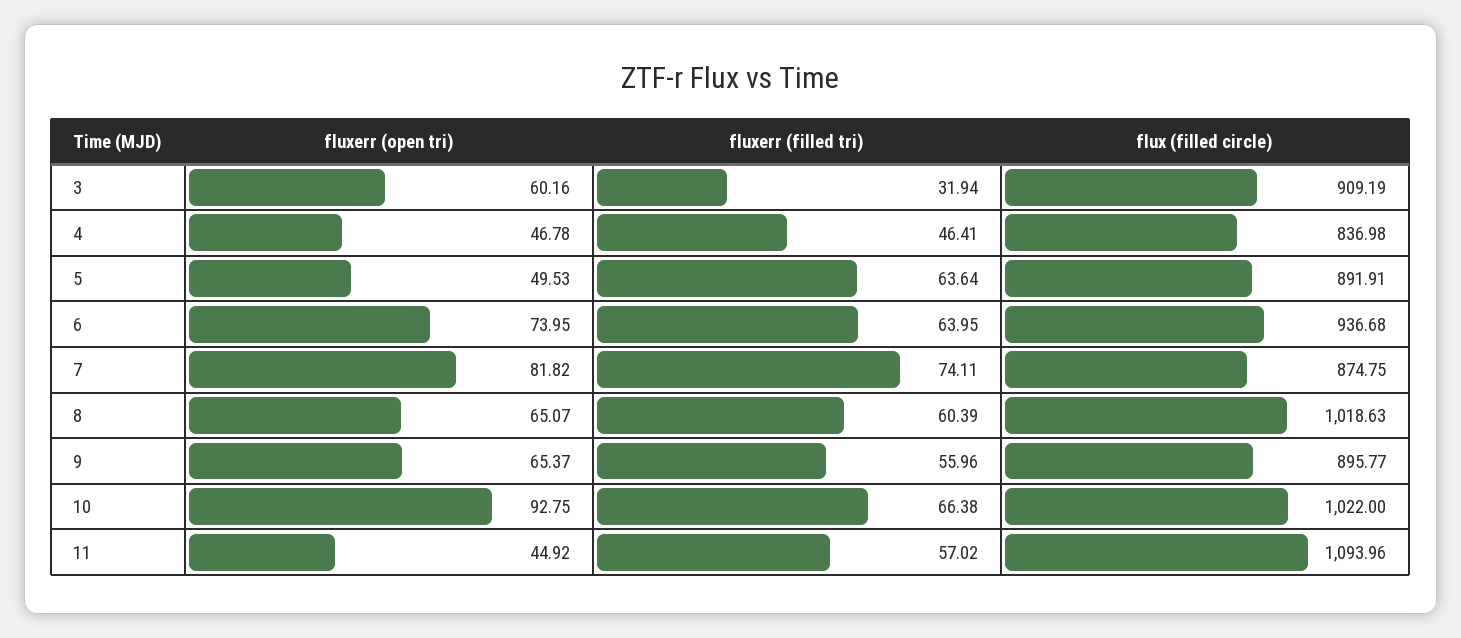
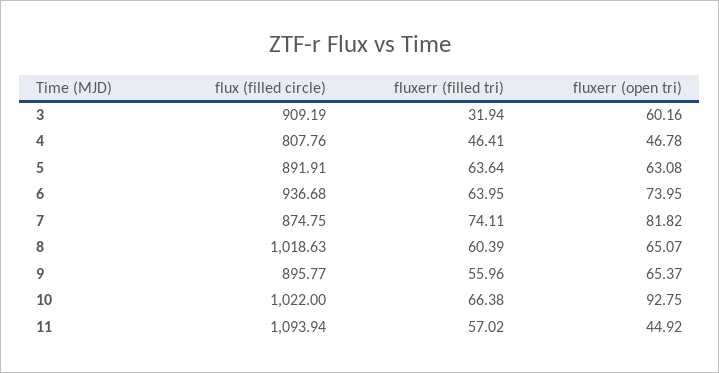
  {
    "fluxerr (open tri)": {
      "3": 60.16,
      "4": 46.78,
-     "5": 49.53,
+     "5": 63.08,
      "6": 73.95,
      "7": 81.82,
      "8": 65.07,
      "9": 65.37,
      "10": 92.75,
      "11": 44.92
    },
    "fluxerr (filled tri)": {
      "3": 31.94,
      "4": 46.41,
      "5": 63.64,
      "6": 63.95,
      "7": 74.11,
      "8": 60.39,
      "9": 55.96,
      "10": 66.38,
      "11": 57.02
    },
    "flux (filled circle)": {
      "3": 909.19,
-     "4": 836.98,
+     "4": 807.76,
      "5": 891.91,
      "6": 936.68,
      "7": 874.75,
      "8": 1018.63,
      "9": 895.77,
      "10": 1022,
-     "11": 1093.96
+     "11": 1093.94
    }
  }

